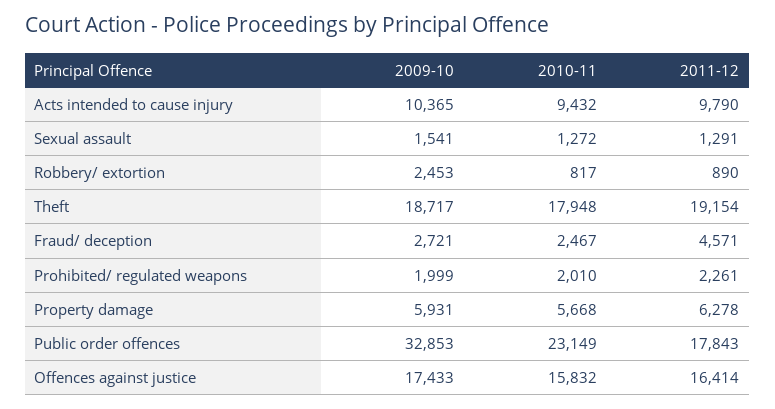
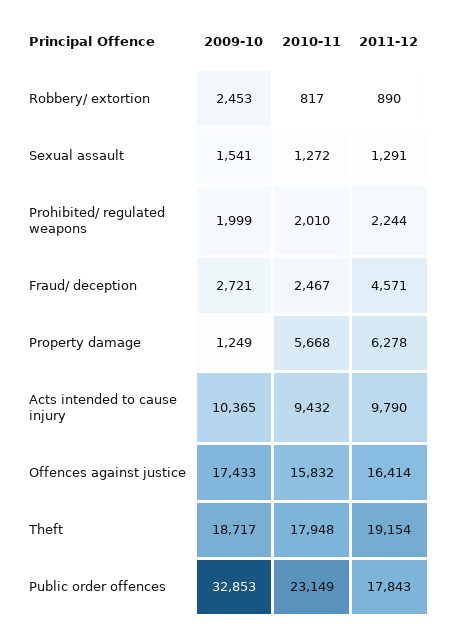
  {
    "2009-10": {
      "Acts intended to cause injury": 10365,
      "Sexual assault": 1541,
      "Robbery/ extortion": 2453,
      "Theft": 18717,
      "Fraud/ deception": 2721,
      "Prohibited/ regulated weapons": 1999,
-     "Property damage": 5931,
+     "Property damage": 1249,
      "Public order offences": 32853,
      "Offences against justice": 17433
    },
    "2010-11": {
      "Acts intended to cause injury": 9432,
      "Sexual assault": 1272,
      "Robbery/ extortion": 817,
      "Theft": 17948,
      "Fraud/ deception": 2467,
      "Prohibited/ regulated weapons": 2010,
      "Property damage": 5668,
      "Public order offences": 23149,
      "Offences against justice": 15832
    },
    "2011-12": {
      "Acts intended to cause injury": 9790,
      "Sexual assault": 1291,
      "Robbery/ extortion": 890,
      "Theft": 19154,
      "Fraud/ deception": 4571,
-     "Prohibited/ regulated weapons": 2261,
+     "Prohibited/ regulated weapons": 2244,
      "Property damage": 6278,
      "Public order offences": 17843,
      "Offences against justice": 16414
    }
  }

